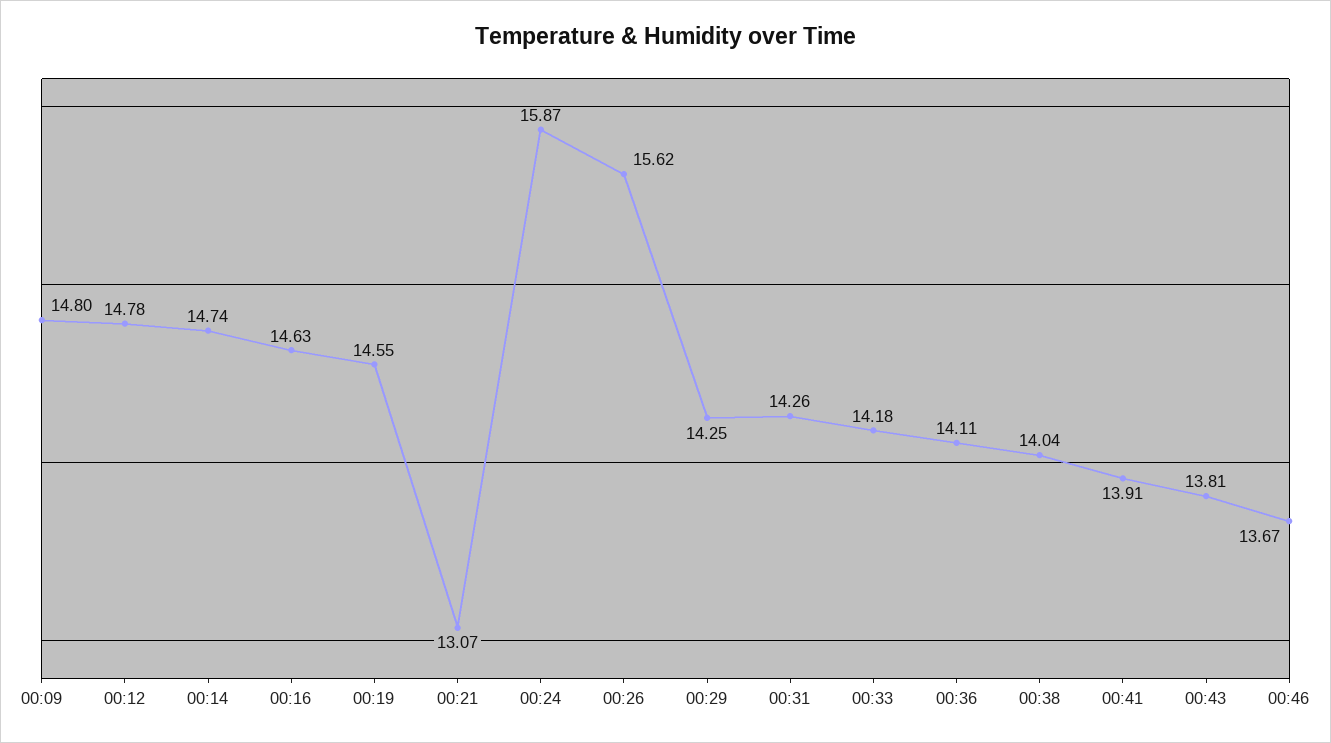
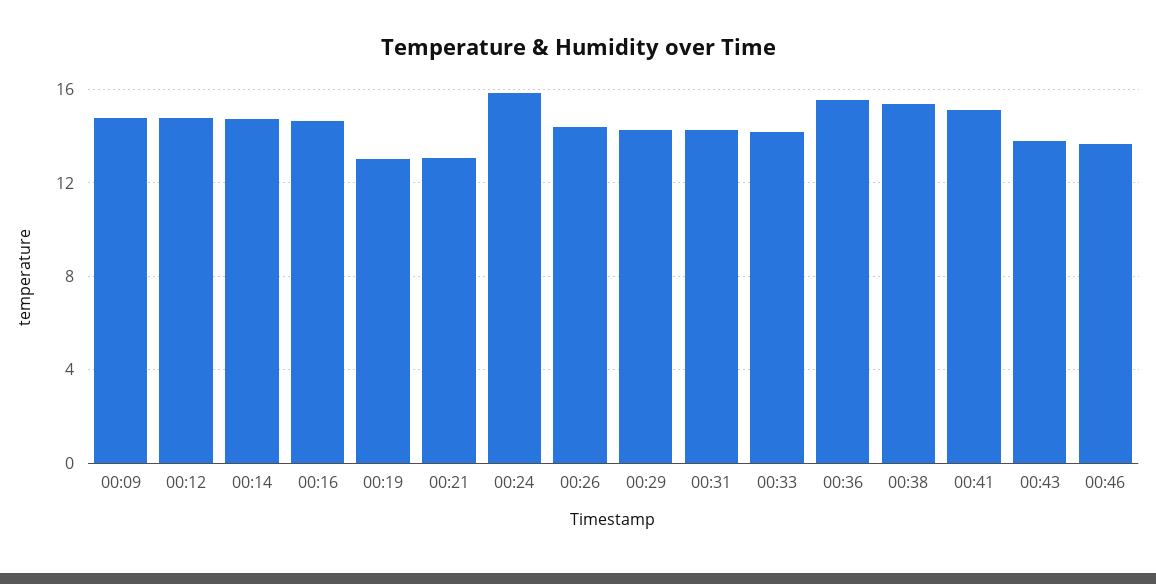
  {
    "00:09": 14.8,
    "00:12": 14.78,
    "00:14": 14.74,
    "00:16": 14.63,
-   "00:19": 14.55,
+   "00:19": 13,
    "00:21": 13.07,
    "00:24": 15.87,
-   "00:26": 15.62,
+   "00:26": 14.5,
    "00:29": 14.25,
    "00:31": 14.26,
    "00:33": 14.18,
-   "00:36": 14.11,
+   "00:36": 15.5,
-   "00:38": 14.04,
+   "00:38": 15.5,
-   "00:41": 13.91,
+   "00:41": 15,
    "00:43": 13.81,
    "00:46": 13.67
  }

